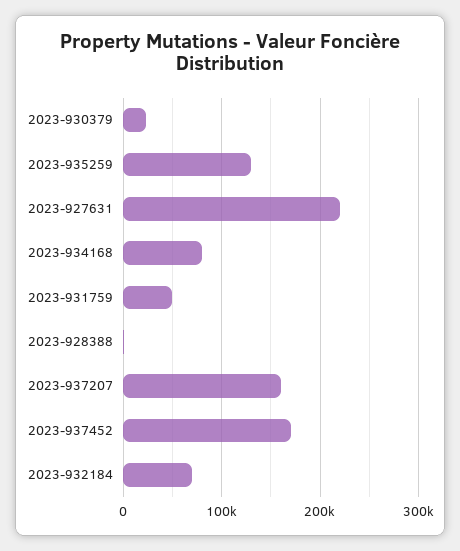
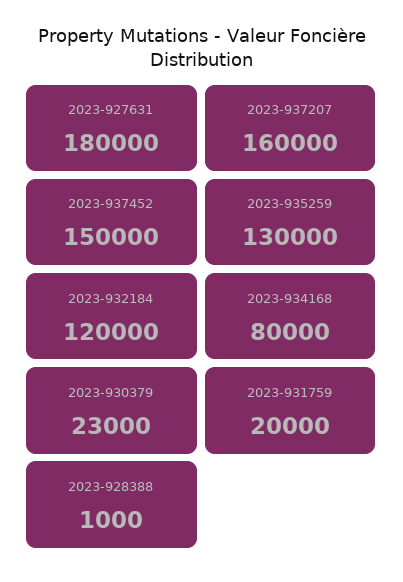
  {
    "2023-930379": 23000,
    "2023-935259": 130000,
-   "2023-927631": 220000,
+   "2023-927631": 180000,
    "2023-934168": 80000,
-   "2023-931759": 50000,
+   "2023-931759": 20000,
    "2023-928388": 1000,
    "2023-937207": 160000,
-   "2023-937452": 170000,
+   "2023-937452": 150000,
-   "2023-932184": 70000
+   "2023-932184": 120000
  }

